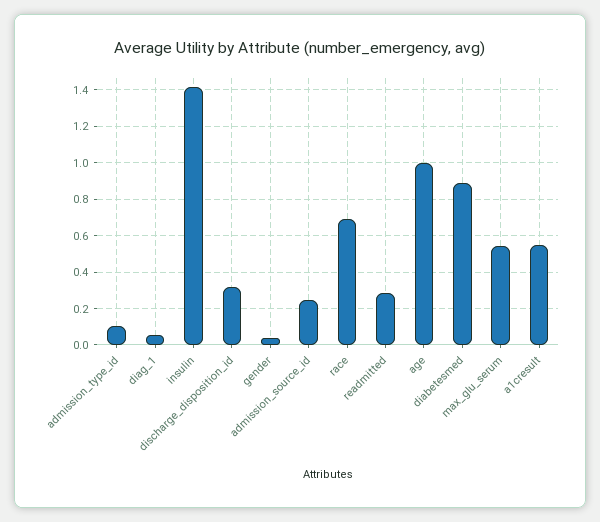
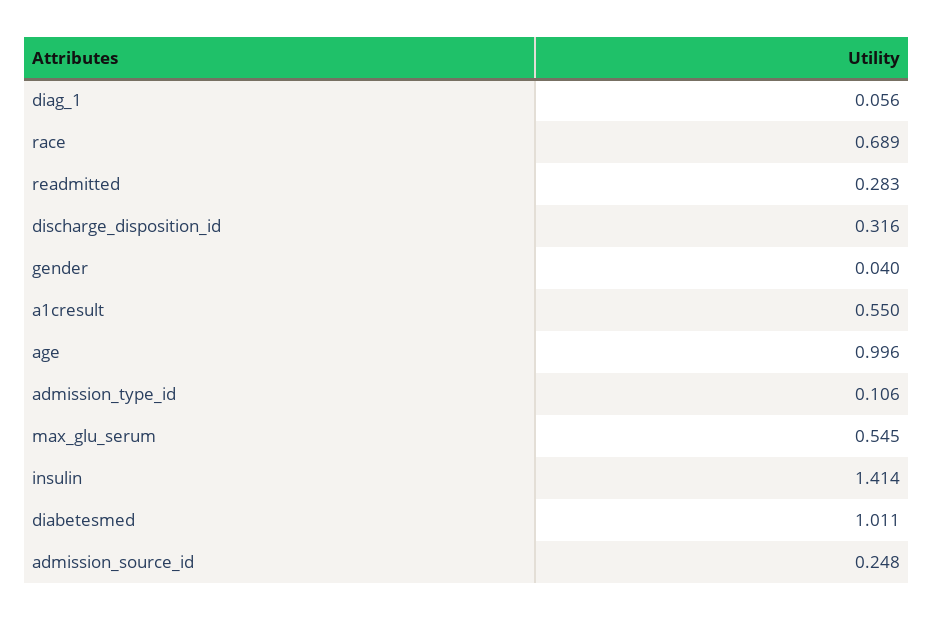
  {
    "admission_type_id": 0.106,
    "diag_1": 0.056,
    "insulin": 1.414,
    "discharge_disposition_id": 0.316,
    "gender": 0.04,
    "admission_source_id": 0.248,
    "race": 0.689,
    "readmitted": 0.283,
    "age": 0.996,
-   "diabetesmed": 0.9,
+   "diabetesmed": 1.011,
    "max_glu_serum": 0.545,
    "a1cresult": 0.55
  }

